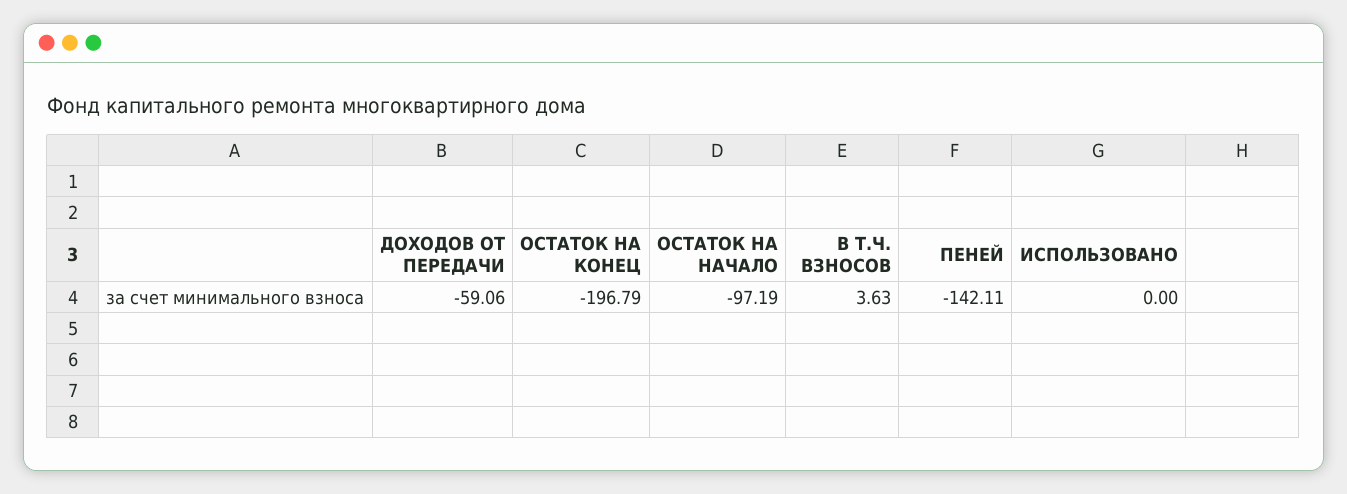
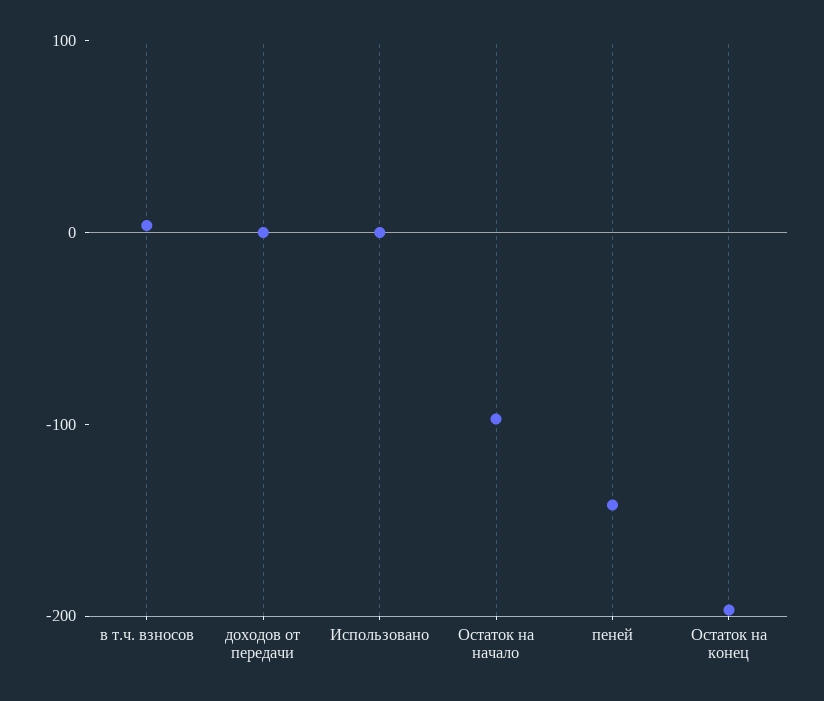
  {
-   "ДОХОДОВ ОТ ПЕРЕДАЧИ": -59.06,
+   "ДОХОДОВ ОТ ПЕРЕДАЧИ": 0,
    "ОСТАТОК НА КОНЕЦ": -196.79,
    "ОСТАТОК НА НАЧАЛО": -97.19,
    "В Т.Ч. ВЗНОСОВ": 3.63,
    "ПЕНЕЙ": -142.11,
    "ИСПОЛЬЗОВАНО": 0
  }

